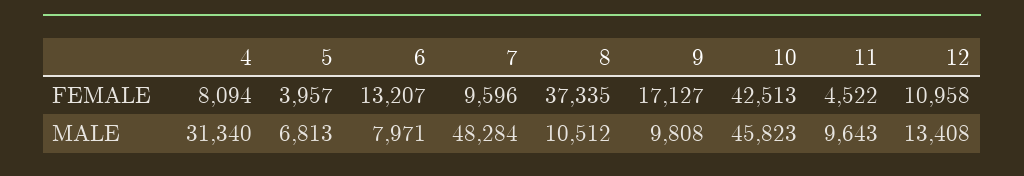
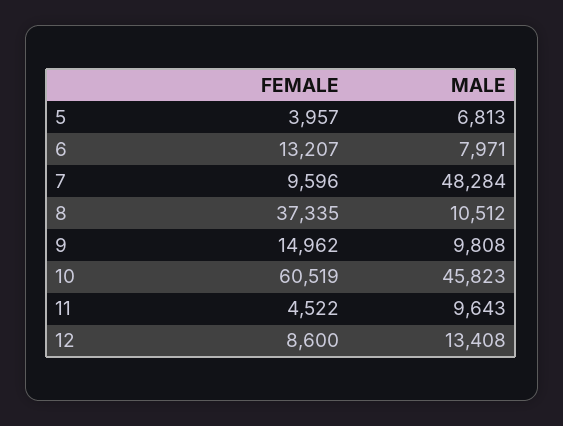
  {
-   "4": {
-     "FEMALE": 8094,
-     "MALE": 31340
-   },
    "5": {
      "FEMALE": 3957,
      "MALE": 6813
    },
    "6": {
      "FEMALE": 13207,
      "MALE": 7971
    },
    "7": {
      "FEMALE": 9596,
      "MALE": 48284
    },
    "8": {
      "FEMALE": 37335,
      "MALE": 10512
    },
    "9": {
-     "FEMALE": 17127,
+     "FEMALE": 14962,
      "MALE": 9808
    },
    "10": {
-     "FEMALE": 42513,
+     "FEMALE": 60519,
      "MALE": 45823
    },
    "11": {
      "FEMALE": 4522,
      "MALE": 9643
    },
    "12": {
-     "FEMALE": 10958,
+     "FEMALE": 8600,
      "MALE": 13408
    }
  }

